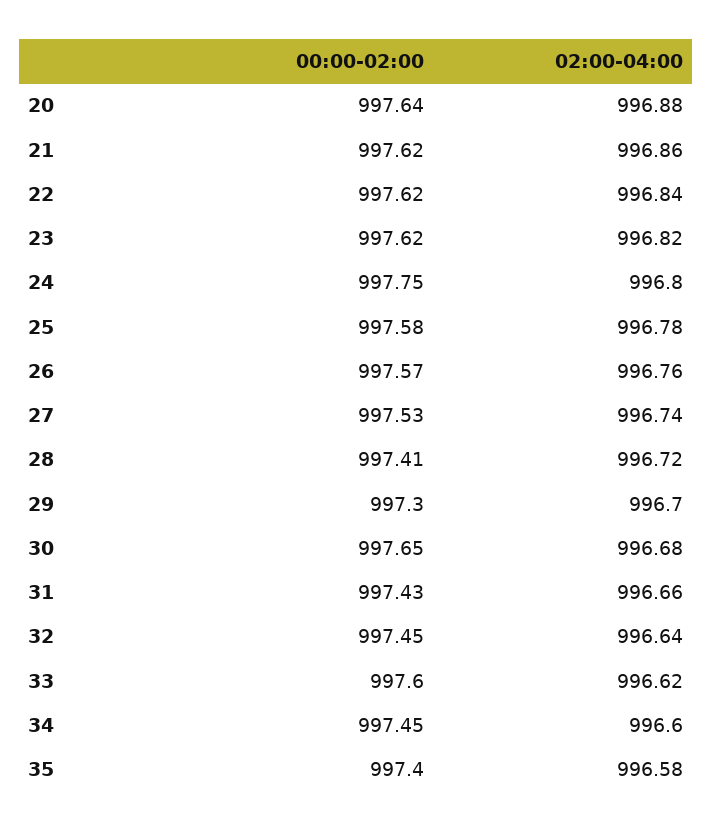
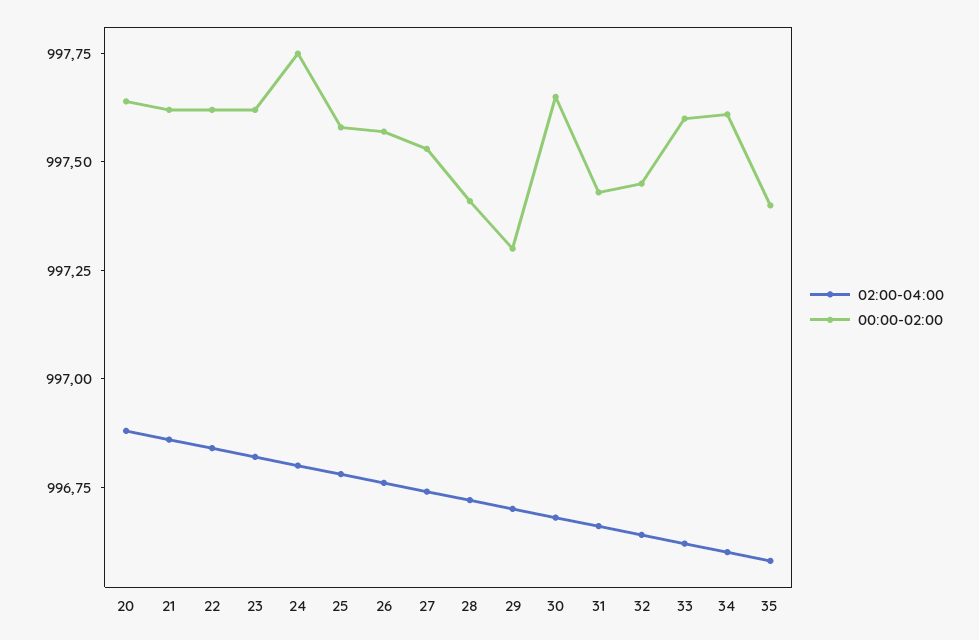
  {
    "00:00-02:00": {
      "20": 997.64,
      "21": 997.62,
      "22": 997.62,
      "23": 997.62,
      "24": 997.75,
      "25": 997.58,
      "26": 997.57,
      "27": 997.53,
      "28": 997.41,
      "29": 997.3,
      "30": 997.65,
      "31": 997.43,
      "32": 997.45,
      "33": 997.6,
-     "34": 997.45,
+     "34": 997.6,
      "35": 997.4
    },
    "02:00-04:00": {
      "20": 996.88,
      "21": 996.86,
      "22": 996.84,
      "23": 996.82,
      "24": 996.8,
      "25": 996.78,
      "26": 996.76,
      "27": 996.74,
      "28": 996.72,
      "29": 996.7,
      "30": 996.68,
      "31": 996.66,
      "32": 996.64,
      "33": 996.62,
      "34": 996.6,
      "35": 996.58
    }
  }

